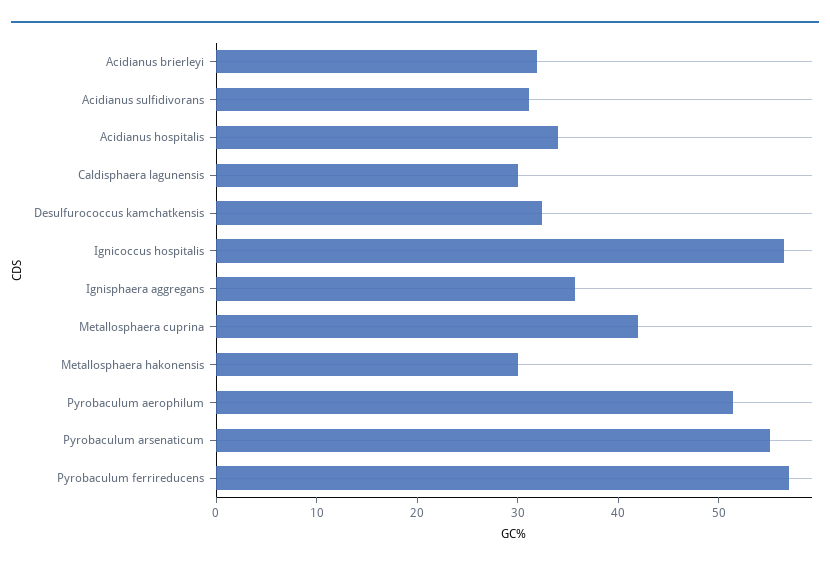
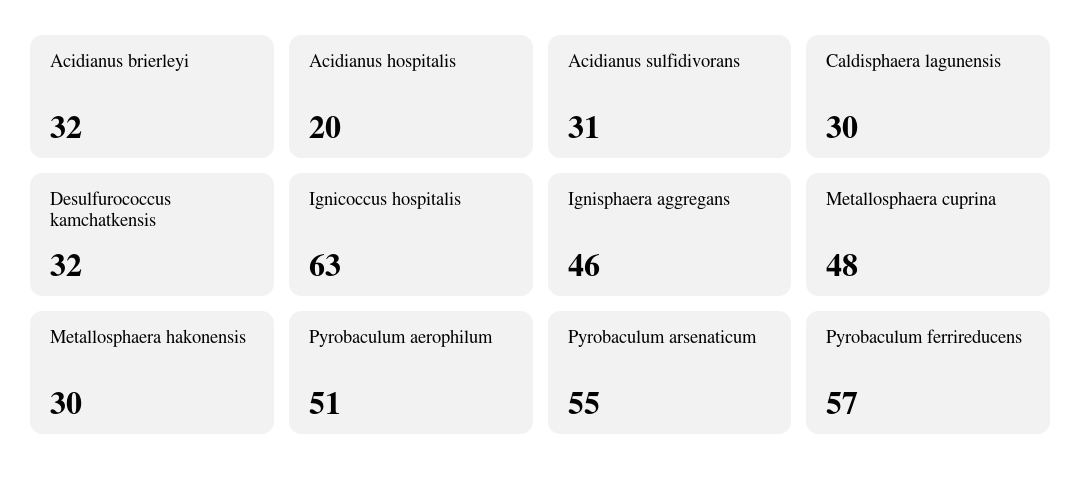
  {
    "Acidianus brierleyi": 32,
    "Acidianus sulfidivorans": 31,
-   "Acidianus hospitalis": 34,
+   "Acidianus hospitalis": 20,
    "Caldisphaera lagunensis": 30,
    "Desulfurococcus kamchatkensis": 32,
-   "Ignicoccus hospitalis": 56,
+   "Ignicoccus hospitalis": 63,
-   "Ignisphaera aggregans": 36,
+   "Ignisphaera aggregans": 46,
-   "Metallosphaera cuprina": 42,
+   "Metallosphaera cuprina": 48,
    "Metallosphaera hakonensis": 30,
    "Pyrobaculum aerophilum": 51,
    "Pyrobaculum arsenaticum": 55,
    "Pyrobaculum ferrireducens": 57
  }

